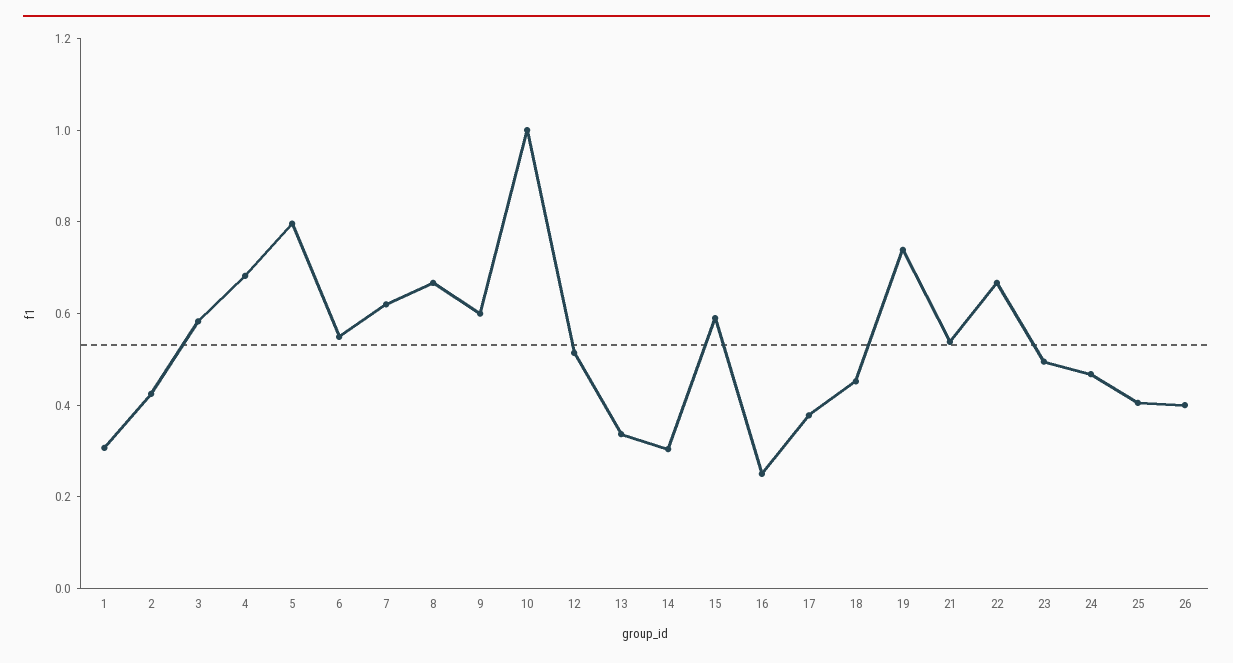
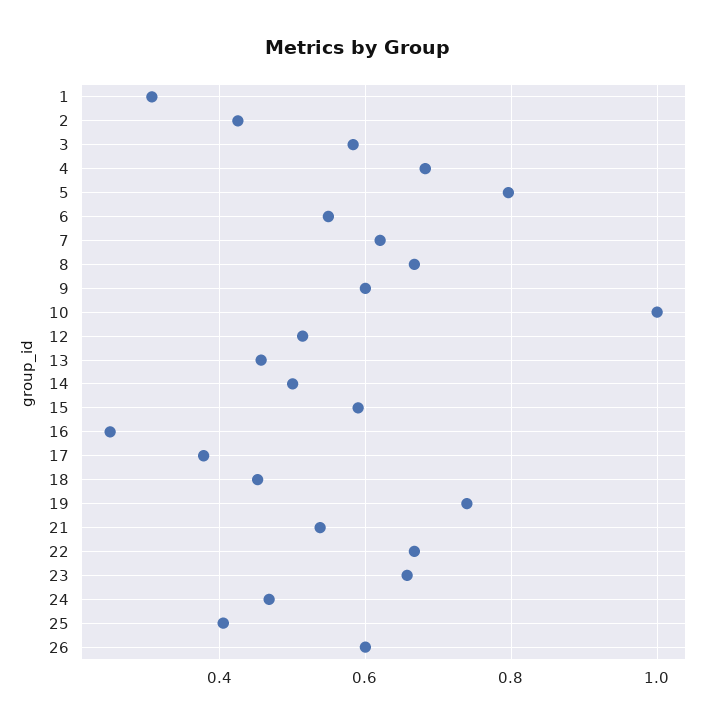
  {
    "1": 0.3,
    "2": 0.42,
    "3": 0.58,
    "4": 0.68,
    "5": 0.8,
    "6": 0.54,
    "7": 0.62,
    "8": 0.66,
    "9": 0.6,
    "10": 1,
    "12": 0.52,
-   "13": 0.35,
+   "13": 0.46,
-   "14": 0.3,
+   "14": 0.5,
    "15": 0.6,
    "16": 0.26,
    "17": 0.38,
    "18": 0.46,
    "19": 0.74,
    "21": 0.54,
    "22": 0.66,
-   "23": 0.5,
+   "23": 0.66,
    "24": 0.46,
    "25": 0.4,
-   "26": 0.4
+   "26": 0.6
  }

